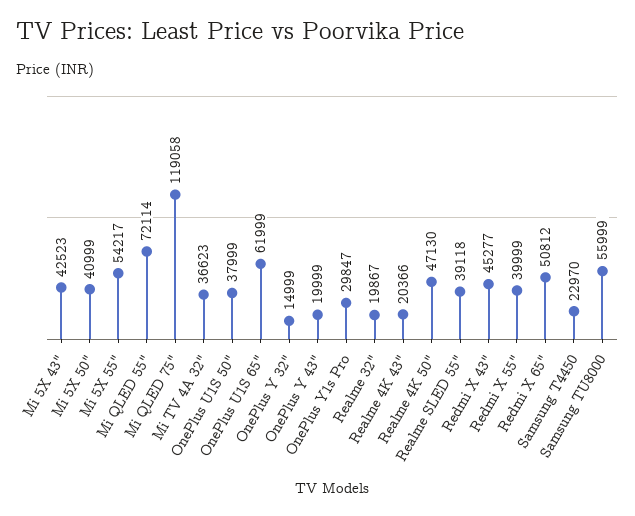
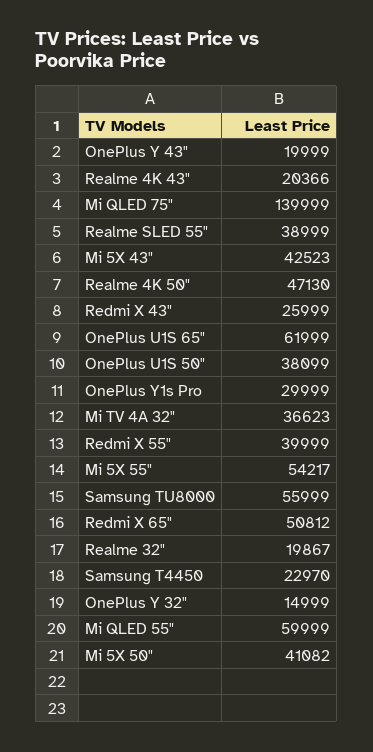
  {
    "Mi 5X 43\"": 42523,
-   "Mi 5X 50\"": 40999,
+   "Mi 5X 50\"": 41082,
    "Mi 5X 55\"": 54217,
-   "Mi QLED 55\"": 72114,
+   "Mi QLED 55\"": 59999,
-   "Mi QLED 75\"": 119058,
+   "Mi QLED 75\"": 139999,
    "Mi TV 4A 32\"": 36623,
-   "OnePlus U1S 50\"": 37999,
+   "OnePlus U1S 50\"": 38099,
    "OnePlus U1S 65\"": 61999,
    "OnePlus Y 32\"": 14999,
    "OnePlus Y 43\"": 19999,
-   "OnePlus Y1s Pro": 29847,
+   "OnePlus Y1s Pro": 29999,
    "Realme 32\"": 19867,
    "Realme 4K 43\"": 20366,
    "Realme 4K 50\"": 47130,
-   "Realme SLED 55\"": 39118,
+   "Realme SLED 55\"": 38999,
-   "Redmi X 43\"": 45277,
+   "Redmi X 43\"": 25999,
    "Redmi X 55\"": 39999,
    "Redmi X 65\"": 50812,
    "Samsung T4450": 22970,
    "Samsung TU8000": 55999
  }

